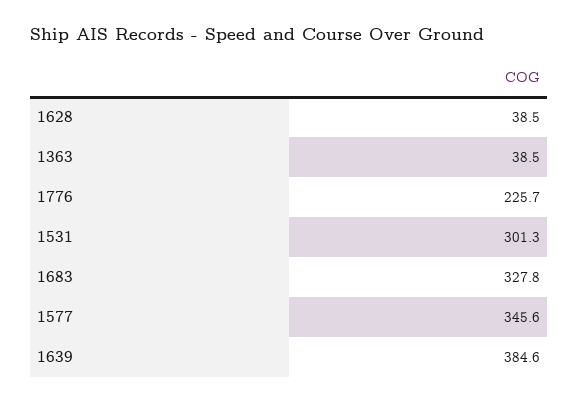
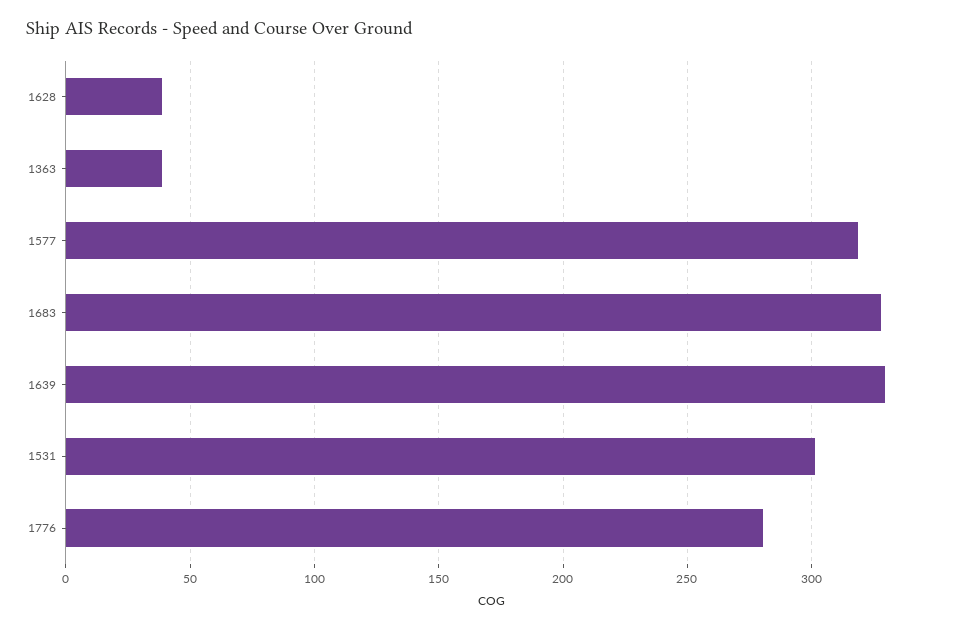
  {
    "1628": 38.5,
    "1363": 38.5,
-   "1776": 225.7,
+   "1776": 280,
    "1531": 301.3,
    "1683": 327.8,
-   "1577": 345.6,
+   "1577": 320,
-   "1639": 384.6
+   "1639": 330
  }

